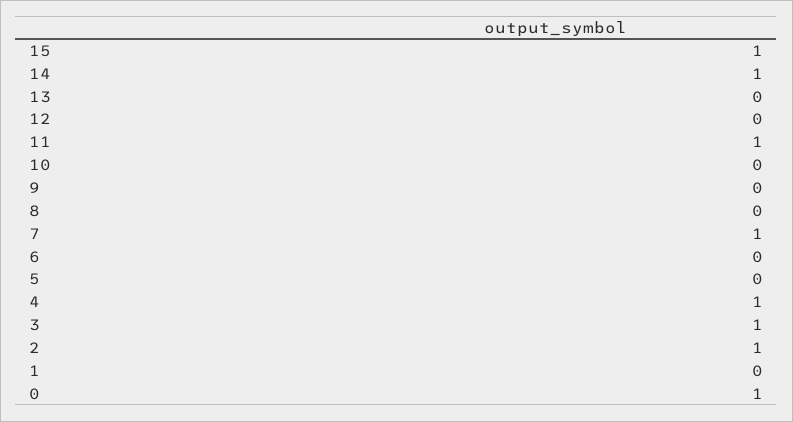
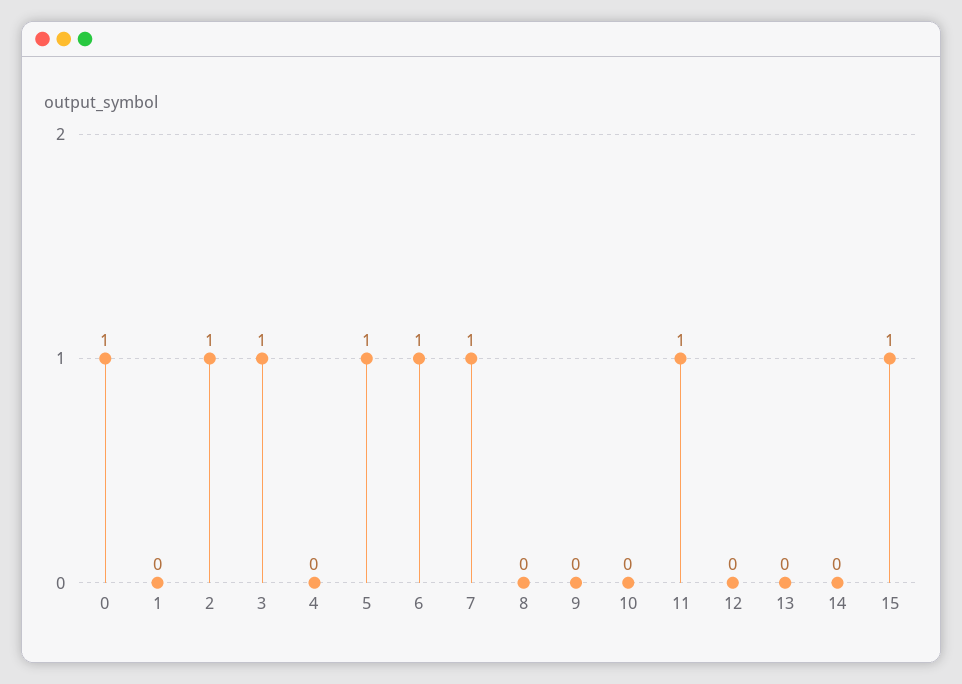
  {
    "15": 1,
-   "14": 1,
+   "14": 0,
    "13": 0,
    "12": 0,
    "11": 1,
    "10": 0,
    "9": 0,
    "8": 0,
    "7": 1,
-   "6": 0,
+   "6": 1,
-   "5": 0,
+   "5": 1,
-   "4": 1,
+   "4": 0,
    "3": 1,
    "2": 1,
    "1": 0,
    "0": 1
  }

